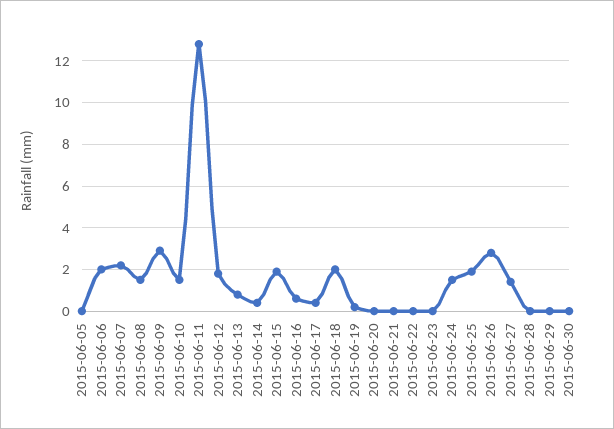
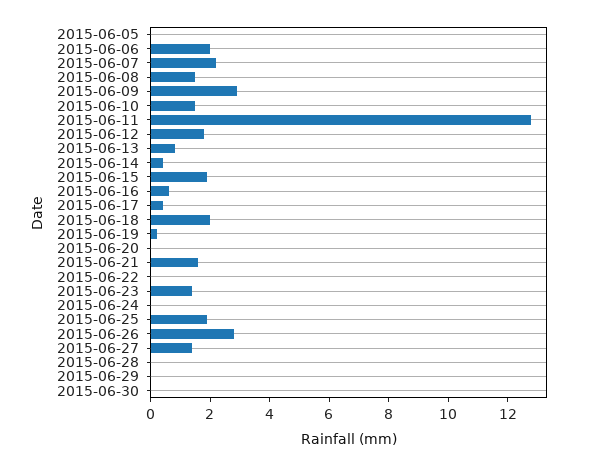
  {
    "2015-06-05": 0,
    "2015-06-06": 2,
    "2015-06-07": 2,
    "2015-06-08": 1.5,
    "2015-06-09": 3,
    "2015-06-10": 1.5,
    "2015-06-11": 13,
    "2015-06-12": 2,
    "2015-06-13": 1,
    "2015-06-14": 0.5,
    "2015-06-15": 2,
    "2015-06-16": 0.5,
    "2015-06-17": 0.5,
    "2015-06-18": 2,
    "2015-06-19": 0,
    "2015-06-20": 0,
-   "2015-06-21": 0,
+   "2015-06-21": 1.5,
    "2015-06-22": 0,
-   "2015-06-23": 0,
+   "2015-06-23": 1.5,
-   "2015-06-24": 1.5,
+   "2015-06-24": 0,
    "2015-06-25": 2,
    "2015-06-26": 3,
    "2015-06-27": 1.5,
    "2015-06-28": 0,
    "2015-06-29": 0,
    "2015-06-30": 0
  }

